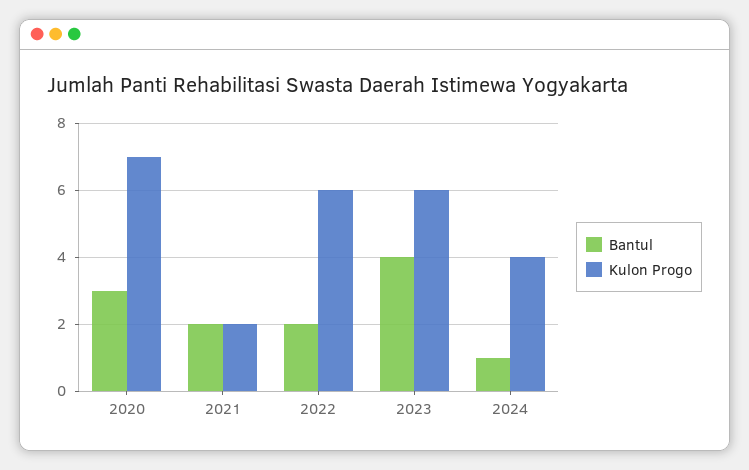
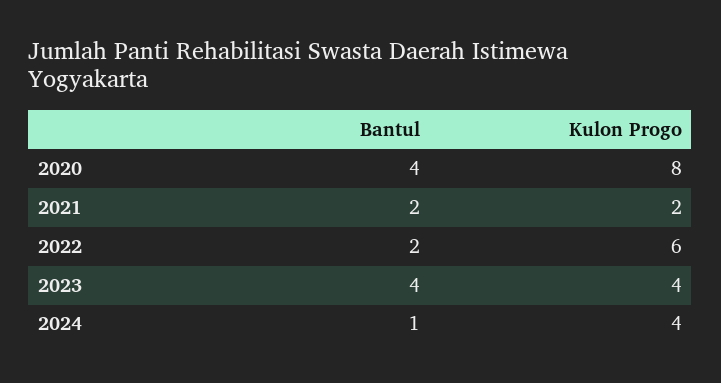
  {
    "Bantul": {
-     "2020": 3,
+     "2020": 4,
      "2021": 2,
      "2022": 2,
      "2023": 4,
      "2024": 1
    },
    "Kulon Progo": {
-     "2020": 7,
+     "2020": 8,
      "2021": 2,
      "2022": 6,
-     "2023": 6,
+     "2023": 4,
      "2024": 4
    }
  }

